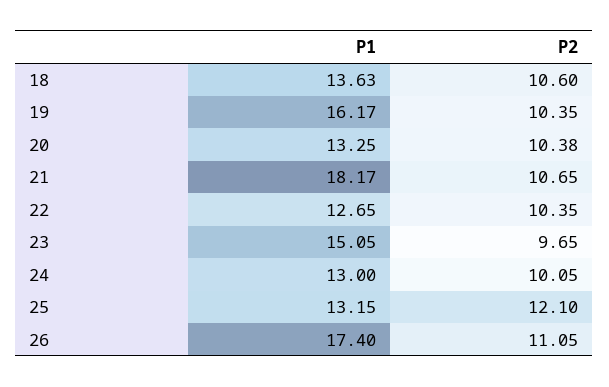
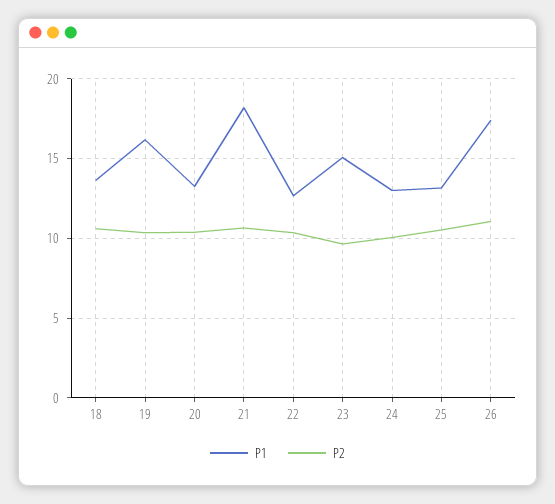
  {
    "P1": {
      "18": 13.63,
      "19": 16.17,
      "20": 13.25,
      "21": 18.17,
      "22": 12.65,
      "23": 15.05,
      "24": 13,
      "25": 13.15,
      "26": 17.4
    },
    "P2": {
      "18": 10.6,
      "19": 10.35,
      "20": 10.38,
      "21": 10.65,
      "22": 10.35,
      "23": 9.65,
      "24": 10.05,
-     "25": 12.1,
+     "25": 10.5,
      "26": 11.05
    }
  }

